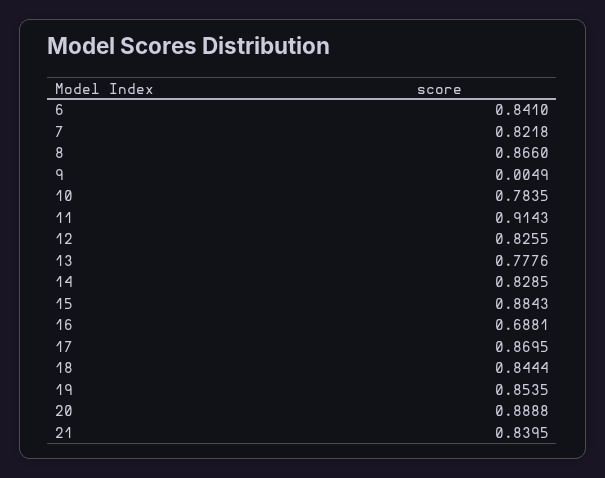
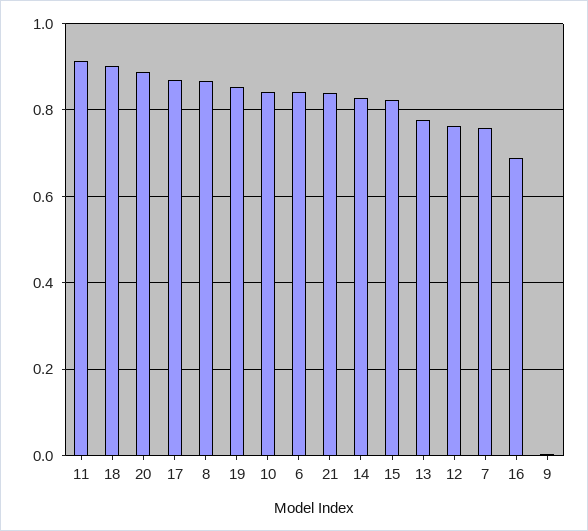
  {
    "6": 0.841,
-   "7": 0.8218,
+   "7": 0.76,
    "8": 0.866,
    "9": 0.0049,
-   "10": 0.7835,
+   "10": 0.84,
    "11": 0.9143,
-   "12": 0.8255,
+   "12": 0.76,
    "13": 0.7776,
    "14": 0.8285,
-   "15": 0.8843,
+   "15": 0.82,
    "16": 0.6881,
    "17": 0.8695,
-   "18": 0.8444,
+   "18": 0.9,
    "19": 0.8535,
    "20": 0.8888,
    "21": 0.8395
  }

